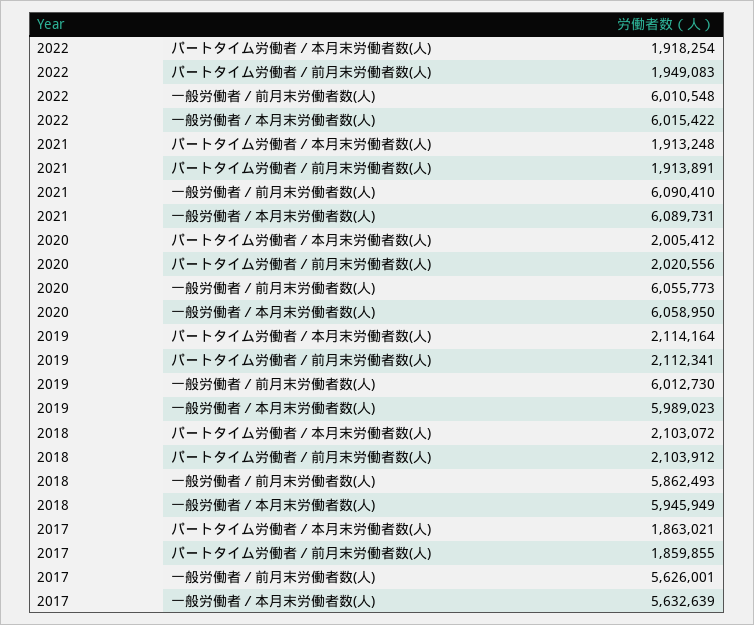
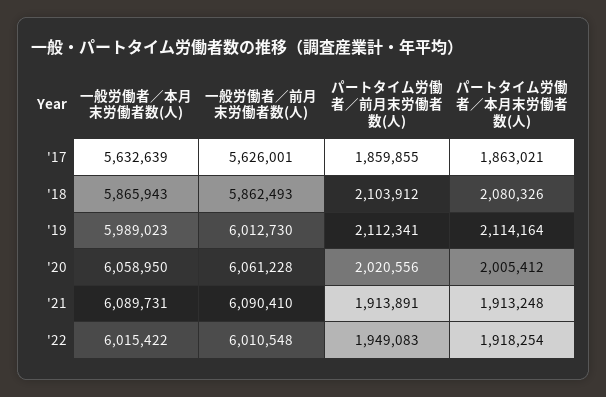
  {
    "2022": {
      "パートタイム労働者／本月末労働者数(人)": 1918254,
      "パートタイム労働者／前月末労働者数(人)": 1949083,
      "一般労働者／前月末労働者数(人)": 6010548,
      "一般労働者／本月末労働者数(人)": 6015422
    },
    "2021": {
      "パートタイム労働者／本月末労働者数(人)": 1913248,
      "パートタイム労働者／前月末労働者数(人)": 1913891,
      "一般労働者／前月末労働者数(人)": 6090410,
      "一般労働者／本月末労働者数(人)": 6089731
    },
    "2020": {
      "パートタイム労働者／本月末労働者数(人)": 2005412,
      "パートタイム労働者／前月末労働者数(人)": 2020556,
-     "一般労働者／前月末労働者数(人)": 6055773,
+     "一般労働者／前月末労働者数(人)": 6061228,
      "一般労働者／本月末労働者数(人)": 6058950
    },
    "2019": {
      "パートタイム労働者／本月末労働者数(人)": 2114164,
      "パートタイム労働者／前月末労働者数(人)": 2112341,
      "一般労働者／前月末労働者数(人)": 6012730,
      "一般労働者／本月末労働者数(人)": 5989023
    },
    "2018": {
-     "パートタイム労働者／本月末労働者数(人)": 2103072,
+     "パートタイム労働者／本月末労働者数(人)": 2080326,
      "パートタイム労働者／前月末労働者数(人)": 2103912,
      "一般労働者／前月末労働者数(人)": 5862493,
-     "一般労働者／本月末労働者数(人)": 5945949
+     "一般労働者／本月末労働者数(人)": 5865943
    },
    "2017": {
      "パートタイム労働者／本月末労働者数(人)": 1863021,
      "パートタイム労働者／前月末労働者数(人)": 1859855,
      "一般労働者／前月末労働者数(人)": 5626001,
      "一般労働者／本月末労働者数(人)": 5632639
    }
  }

